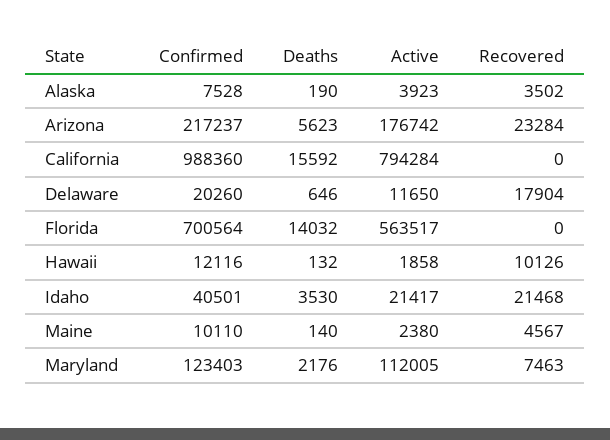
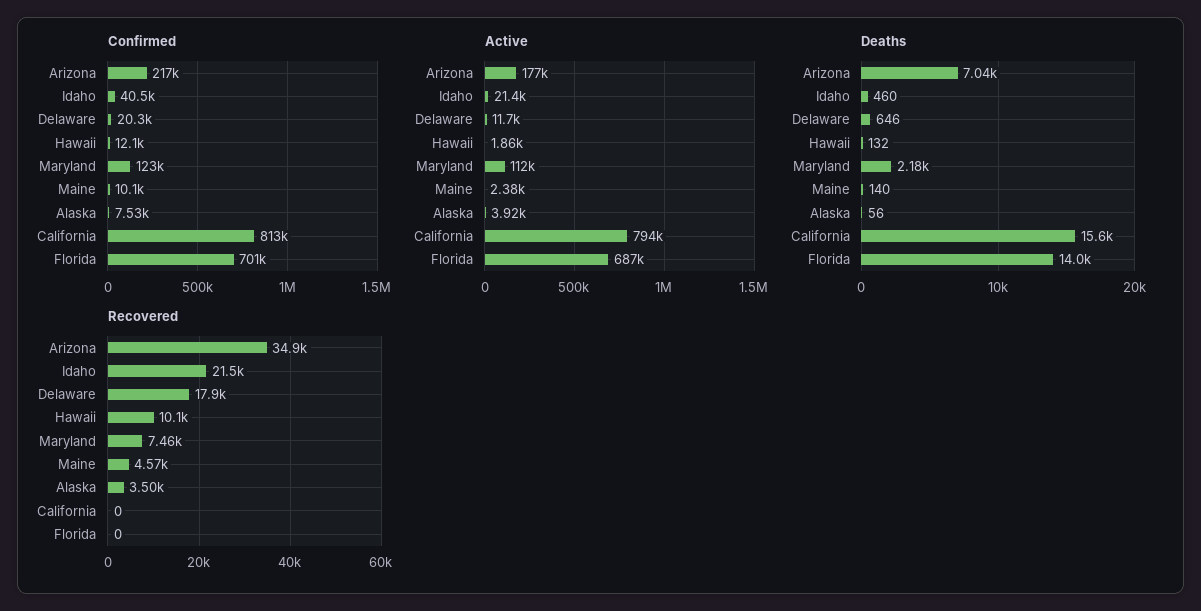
  {
    "Confirmed": {
      "Alaska": 7528,
      "Arizona": 217237,
-     "California": 988360,
+     "California": 813000,
      "Delaware": 20260,
      "Florida": 700564,
      "Hawaii": 12116,
      "Idaho": 40501,
      "Maine": 10110,
      "Maryland": 123403
    },
    "Deaths": {
-     "Alaska": 190,
+     "Alaska": 56,
-     "Arizona": 5623,
+     "Arizona": 7040,
      "California": 15592,
      "Delaware": 646,
      "Florida": 14032,
      "Hawaii": 132,
-     "Idaho": 3530,
+     "Idaho": 460,
      "Maine": 140,
      "Maryland": 2176
    },
    "Active": {
      "Alaska": 3923,
      "Arizona": 176742,
      "California": 794284,
      "Delaware": 11650,
-     "Florida": 563517,
+     "Florida": 687000,
      "Hawaii": 1858,
      "Idaho": 21417,
      "Maine": 2380,
      "Maryland": 112005
    },
    "Recovered": {
      "Alaska": 3502,
-     "Arizona": 23284,
+     "Arizona": 34900,
      "California": 0,
      "Delaware": 17904,
      "Florida": 0,
      "Hawaii": 10126,
      "Idaho": 21468,
      "Maine": 4567,
      "Maryland": 7463
    }
  }

